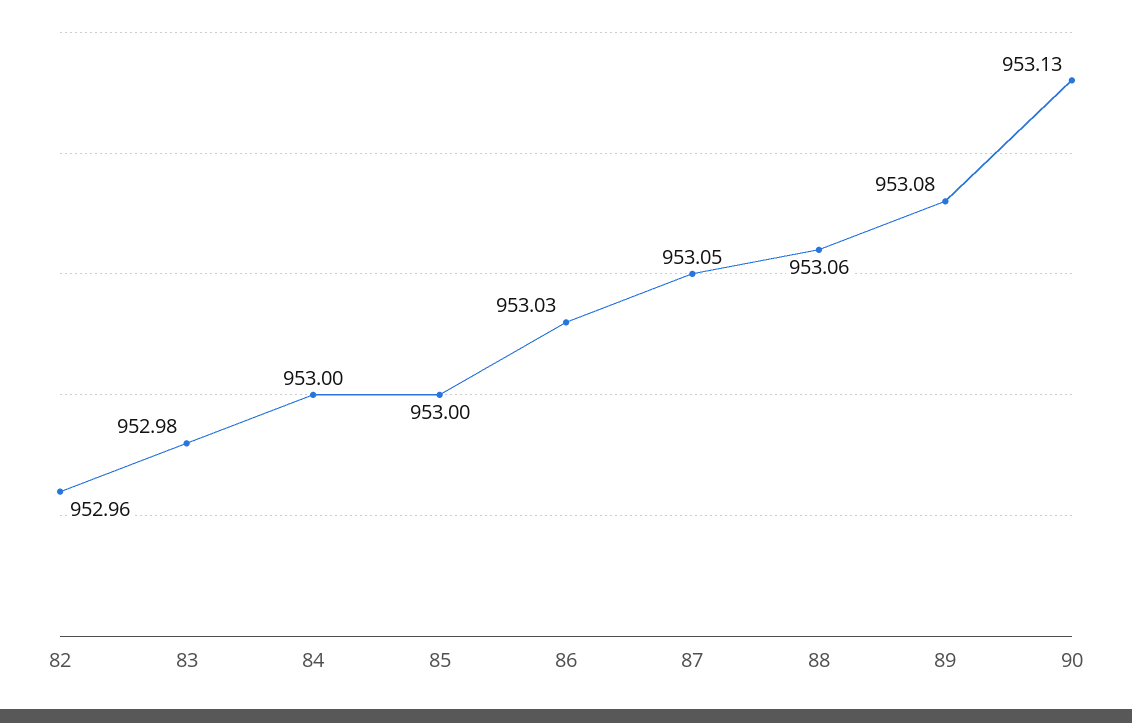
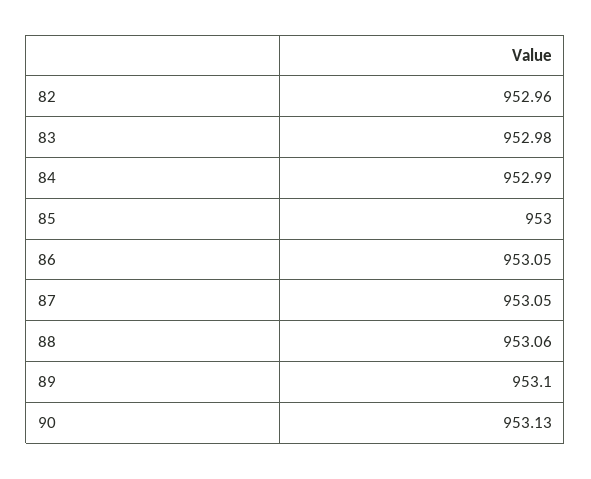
  {
    "82": 952.96,
    "83": 952.98,
-   "84": 953,
+   "84": 952.99,
    "85": 953,
-   "86": 953.03,
+   "86": 953.05,
    "87": 953.05,
    "88": 953.06,
-   "89": 953.08,
+   "89": 953.1,
    "90": 953.13
  }

